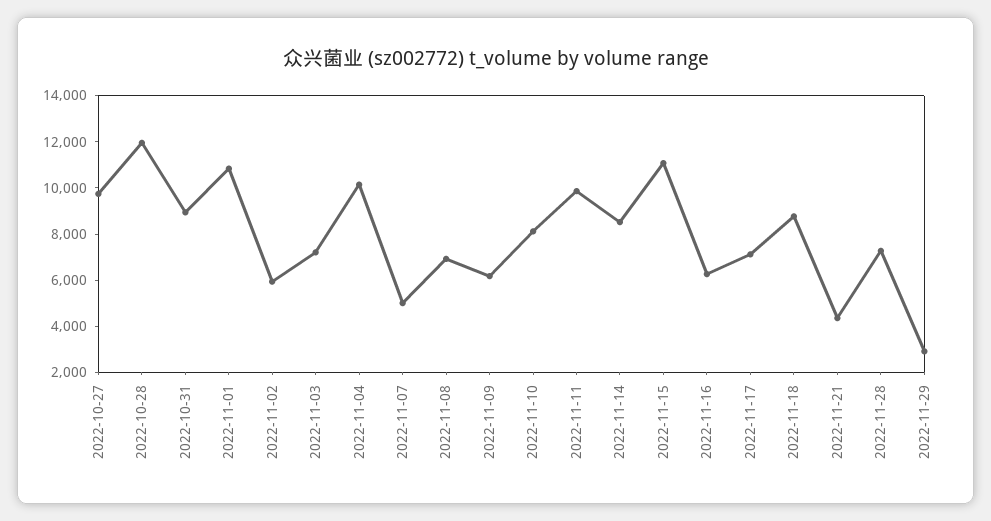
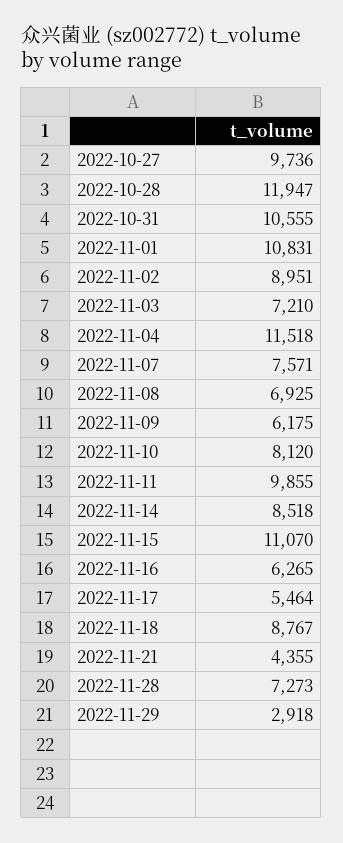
  {
    "2022-10-27": 9736,
    "2022-10-28": 11947,
-   "2022-10-31": 9000,
+   "2022-10-31": 10555,
    "2022-11-01": 10831,
-   "2022-11-02": 6000,
+   "2022-11-02": 8951,
    "2022-11-03": 7210,
-   "2022-11-04": 10000,
+   "2022-11-04": 11518,
-   "2022-11-07": 5000,
+   "2022-11-07": 7571,
    "2022-11-08": 6925,
    "2022-11-09": 6175,
    "2022-11-10": 8120,
    "2022-11-11": 9855,
    "2022-11-14": 8518,
    "2022-11-15": 11070,
    "2022-11-16": 6265,
-   "2022-11-17": 7000,
+   "2022-11-17": 5464,
    "2022-11-18": 8767,
    "2022-11-21": 4355,
    "2022-11-28": 7273,
    "2022-11-29": 2918
  }

